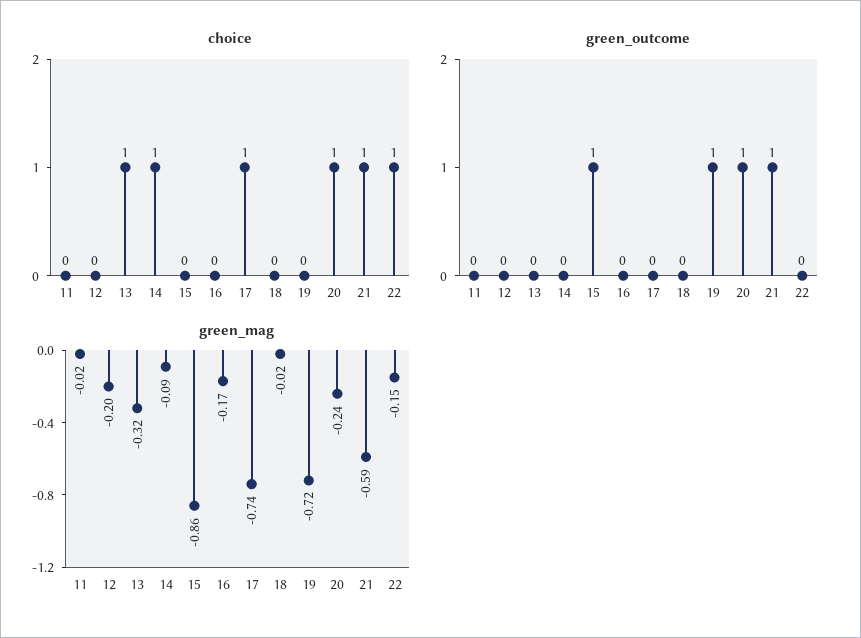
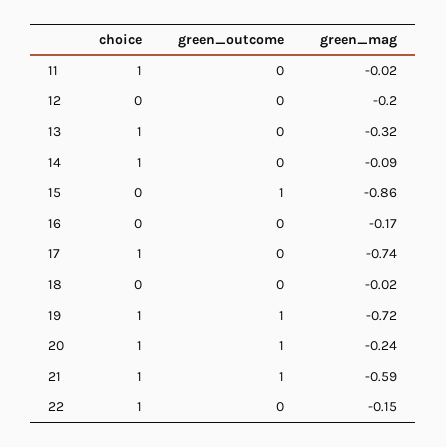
  {
    "choice": {
-     "11": 0,
+     "11": 1,
      "12": 0,
      "13": 1,
      "14": 1,
      "15": 0,
      "16": 0,
      "17": 1,
      "18": 0,
-     "19": 0,
+     "19": 1,
      "20": 1,
      "21": 1,
      "22": 1
    },
    "green_outcome": {
      "11": 0,
      "12": 0,
      "13": 0,
      "14": 0,
      "15": 1,
      "16": 0,
      "17": 0,
      "18": 0,
      "19": 1,
      "20": 1,
      "21": 1,
      "22": 0
    },
    "green_mag": {
      "11": -0.02,
      "12": -0.2,
      "13": -0.32,
      "14": -0.09,
      "15": -0.86,
      "16": -0.17,
      "17": -0.74,
      "18": -0.02,
      "19": -0.72,
      "20": -0.24,
      "21": -0.59,
      "22": -0.15
    }
  }

